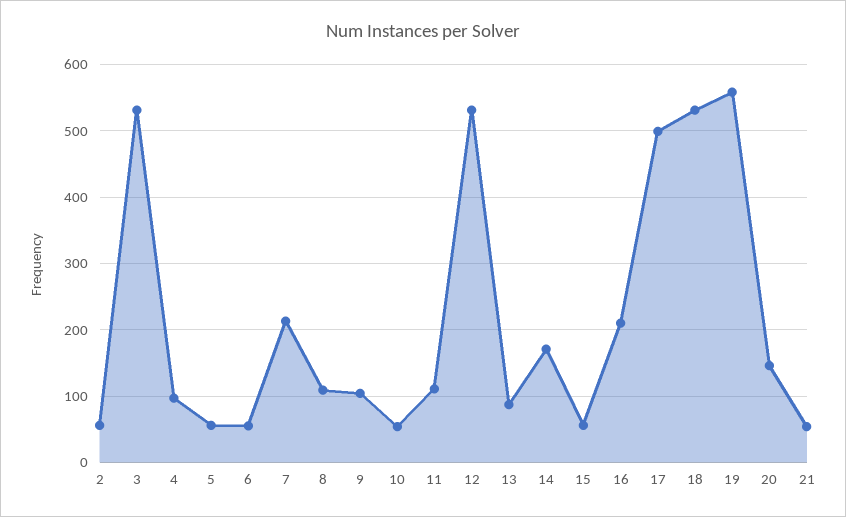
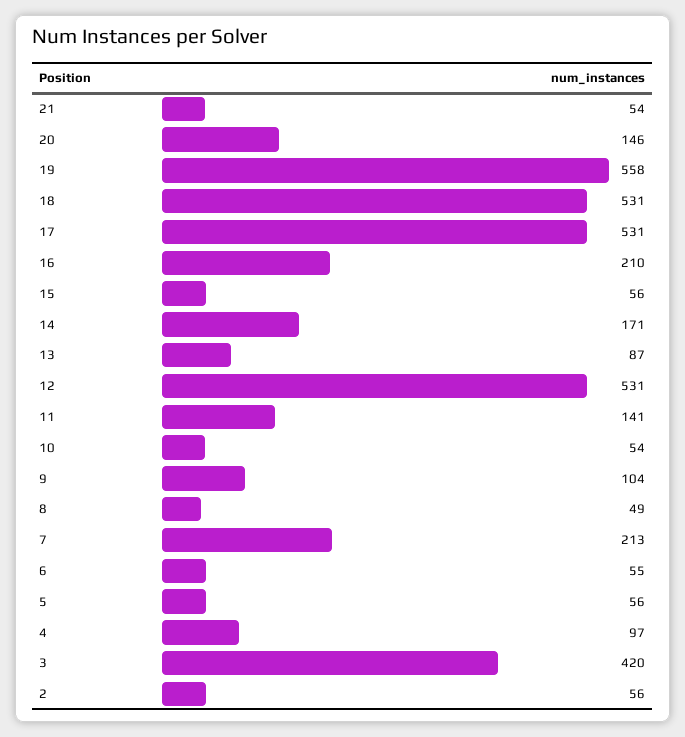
  {
    "2": 56,
-   "3": 530,
+   "3": 420,
    "4": 97,
    "5": 56,
    "6": 55,
    "7": 213,
-   "8": 110,
+   "8": 49,
    "9": 104,
    "10": 54,
-   "11": 110,
+   "11": 141,
    "12": 531,
    "13": 87,
    "14": 171,
    "15": 56,
    "16": 210,
-   "17": 500,
+   "17": 531,
    "18": 531,
    "19": 558,
    "20": 146,
    "21": 54
  }

